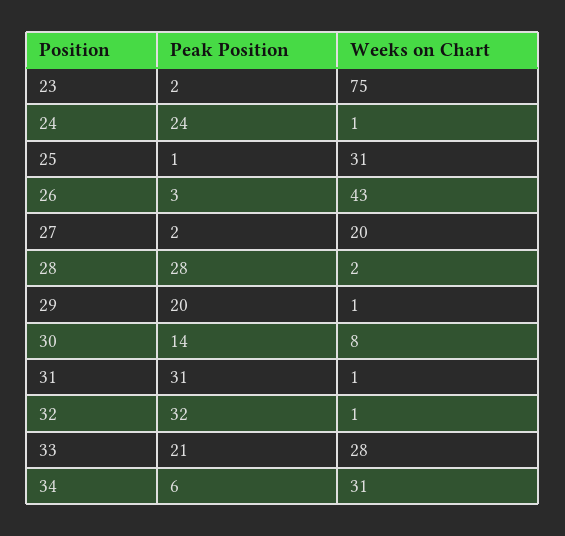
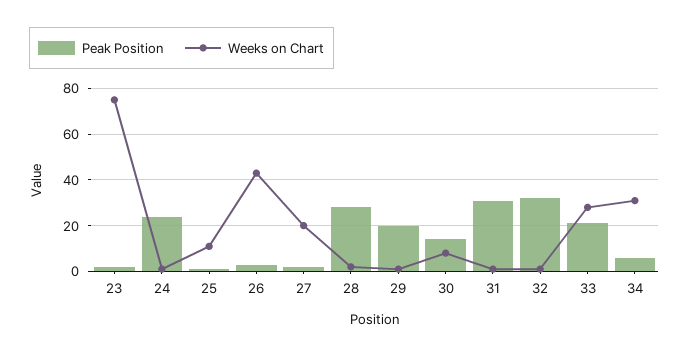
  {
    "Peak Position": {
      "23": 2,
      "24": 24,
      "25": 1,
      "26": 3,
      "27": 2,
      "28": 28,
      "29": 20,
      "30": 14,
      "31": 31,
      "32": 32,
      "33": 21,
      "34": 6
    },
    "Weeks on Chart": {
      "23": 75,
      "24": 1,
-     "25": 31,
+     "25": 10,
      "26": 43,
      "27": 20,
      "28": 2,
      "29": 1,
      "30": 8,
      "31": 1,
      "32": 1,
      "33": 28,
      "34": 31
    }
  }

